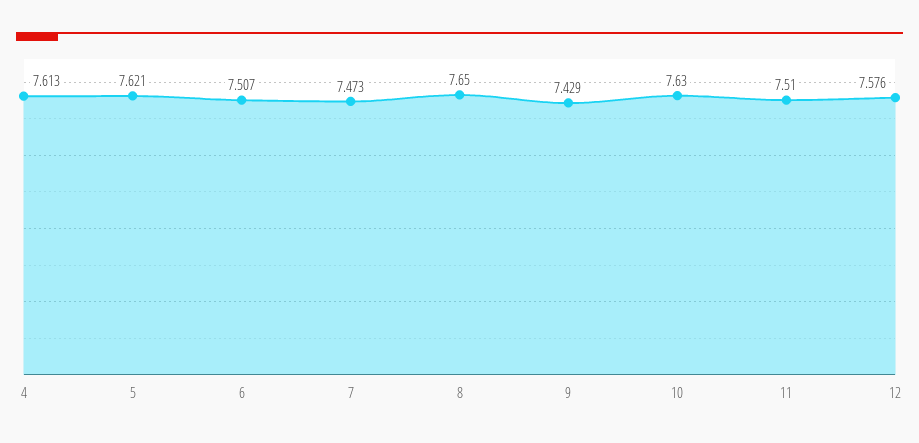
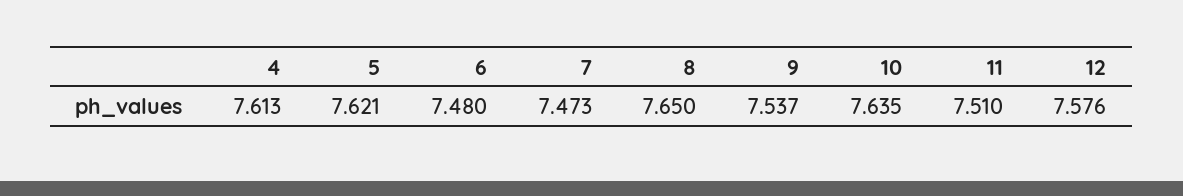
  {
    "4": 7.613,
    "5": 7.621,
-   "6": 7.507,
+   "6": 7.48,
    "7": 7.473,
    "8": 7.65,
-   "9": 7.429,
+   "9": 7.537,
-   "10": 7.63,
+   "10": 7.635,
    "11": 7.51,
    "12": 7.576
  }

